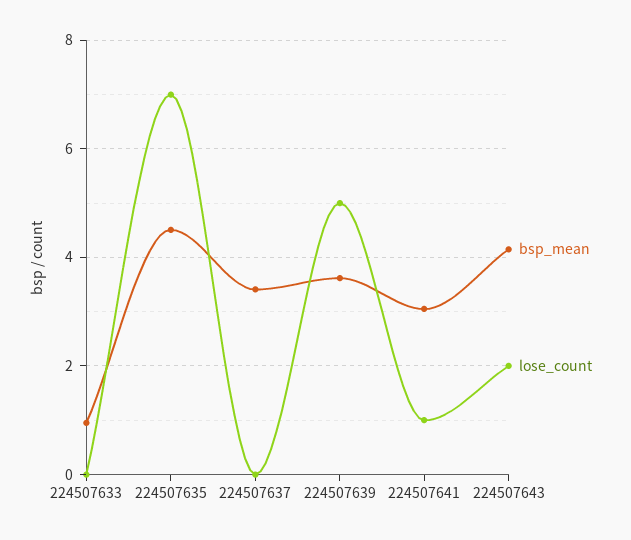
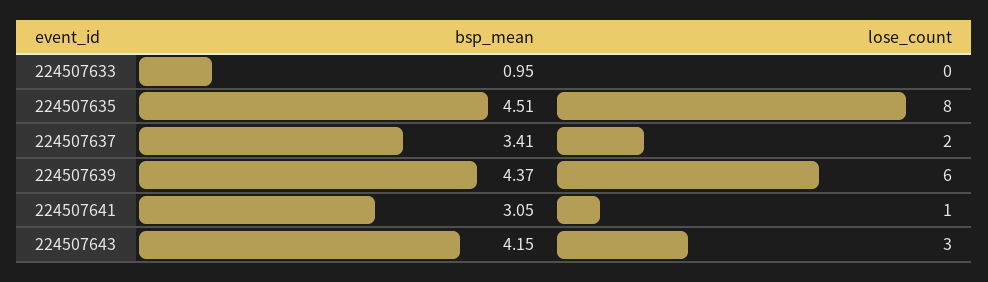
  {
    "bsp_mean": {
      "224507633": 0.95,
      "224507635": 4.51,
      "224507637": 3.41,
-     "224507639": 3.6,
+     "224507639": 4.37,
      "224507641": 3.05,
      "224507643": 4.15
    },
    "lose_count": {
      "224507633": 0,
-     "224507635": 7,
+     "224507635": 8,
-     "224507637": 0,
+     "224507637": 2,
-     "224507639": 5,
+     "224507639": 6,
      "224507641": 1,
-     "224507643": 2
+     "224507643": 3
    }
  }

